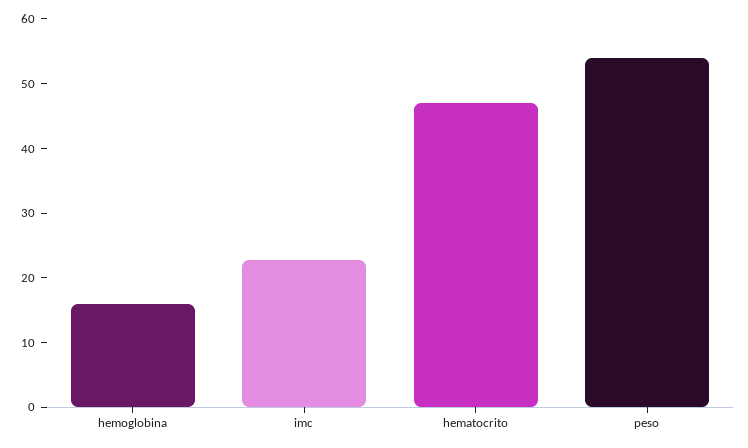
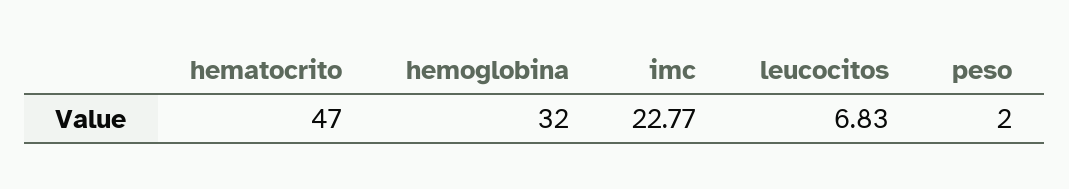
  {
-   "hemoglobina": 16,
+   "hemoglobina": 32,
    "imc": 22.77,
    "hematocrito": 47,
-   "peso": 54
+   "peso": 2,
+   "leucocitos": 6.83
  }

